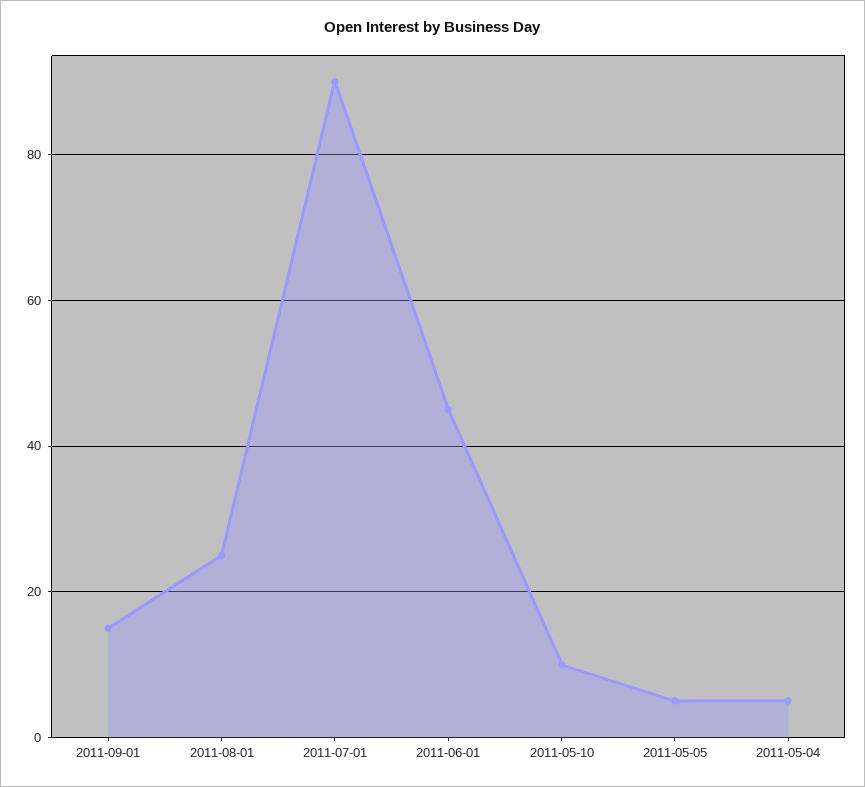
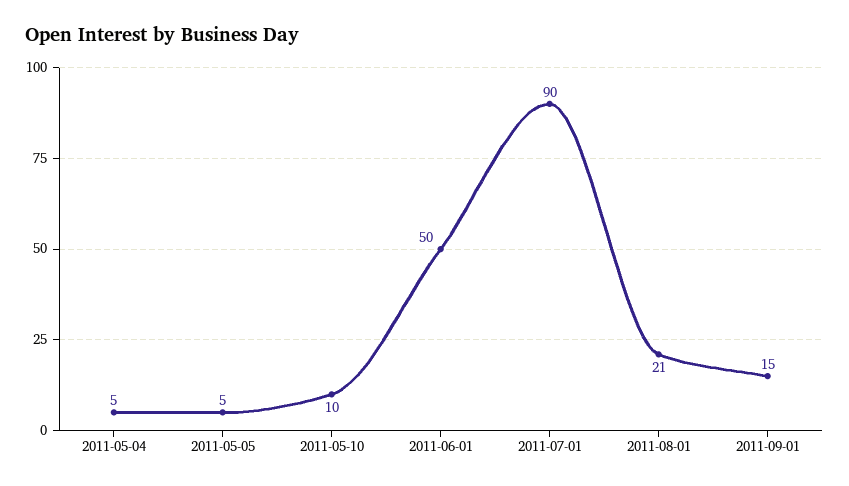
  {
    "2011-09-01": 15,
-   "2011-08-01": 25,
+   "2011-08-01": 21,
    "2011-07-01": 90,
-   "2011-06-01": 45,
+   "2011-06-01": 50,
    "2011-05-10": 10,
    "2011-05-05": 5,
    "2011-05-04": 5
  }

